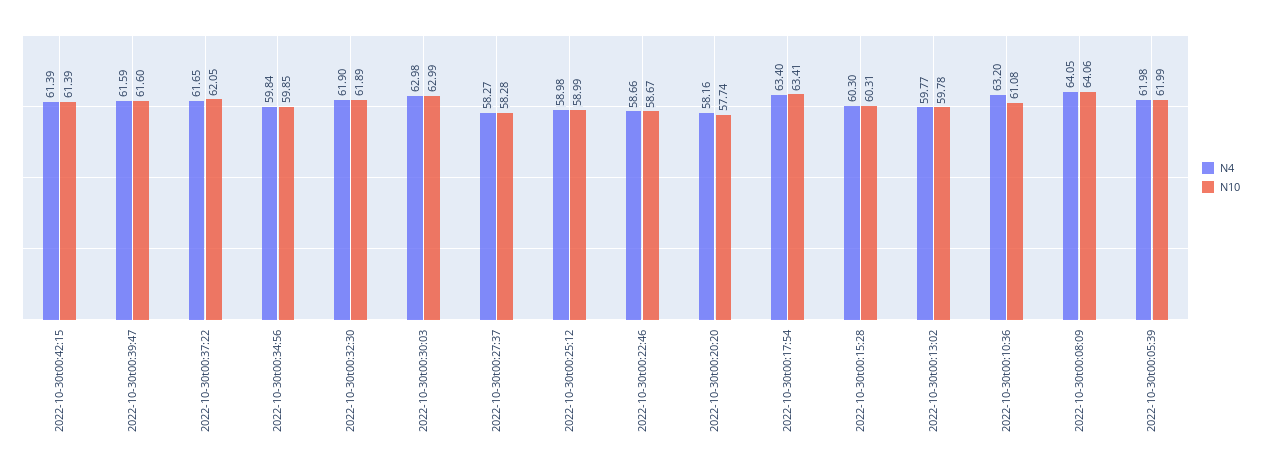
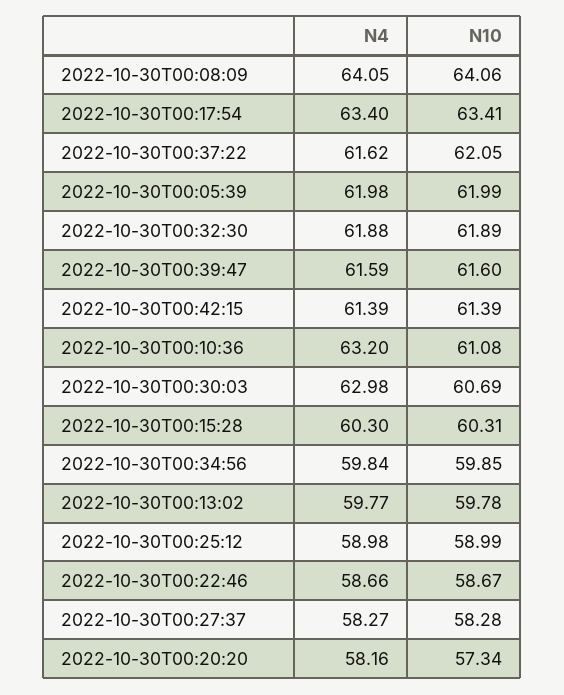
  {
    "N4": {
      "2022-10-30t00:42:15": 61.39,
      "2022-10-30t00:39:47": 61.59,
-     "2022-10-30t00:37:22": 61.65,
+     "2022-10-30t00:37:22": 61.62,
      "2022-10-30t00:34:56": 59.84,
-     "2022-10-30t00:32:30": 61.9,
+     "2022-10-30t00:32:30": 61.88,
      "2022-10-30t00:30:03": 62.98,
      "2022-10-30t00:27:37": 58.27,
      "2022-10-30t00:25:12": 58.98,
      "2022-10-30t00:22:46": 58.66,
      "2022-10-30t00:20:20": 58.16,
      "2022-10-30t00:17:54": 63.4,
      "2022-10-30t00:15:28": 60.3,
      "2022-10-30t00:13:02": 59.77,
      "2022-10-30t00:10:36": 63.2,
      "2022-10-30t00:08:09": 64.05,
      "2022-10-30t00:05:39": 61.98
    },
    "N10": {
      "2022-10-30t00:42:15": 61.39,
      "2022-10-30t00:39:47": 61.6,
      "2022-10-30t00:37:22": 62.05,
      "2022-10-30t00:34:56": 59.85,
      "2022-10-30t00:32:30": 61.89,
-     "2022-10-30t00:30:03": 62.99,
+     "2022-10-30t00:30:03": 60.69,
      "2022-10-30t00:27:37": 58.28,
      "2022-10-30t00:25:12": 58.99,
      "2022-10-30t00:22:46": 58.67,
-     "2022-10-30t00:20:20": 57.74,
+     "2022-10-30t00:20:20": 57.34,
      "2022-10-30t00:17:54": 63.41,
      "2022-10-30t00:15:28": 60.31,
      "2022-10-30t00:13:02": 59.78,
      "2022-10-30t00:10:36": 61.08,
      "2022-10-30t00:08:09": 64.06,
      "2022-10-30t00:05:39": 61.99
    }
  }

